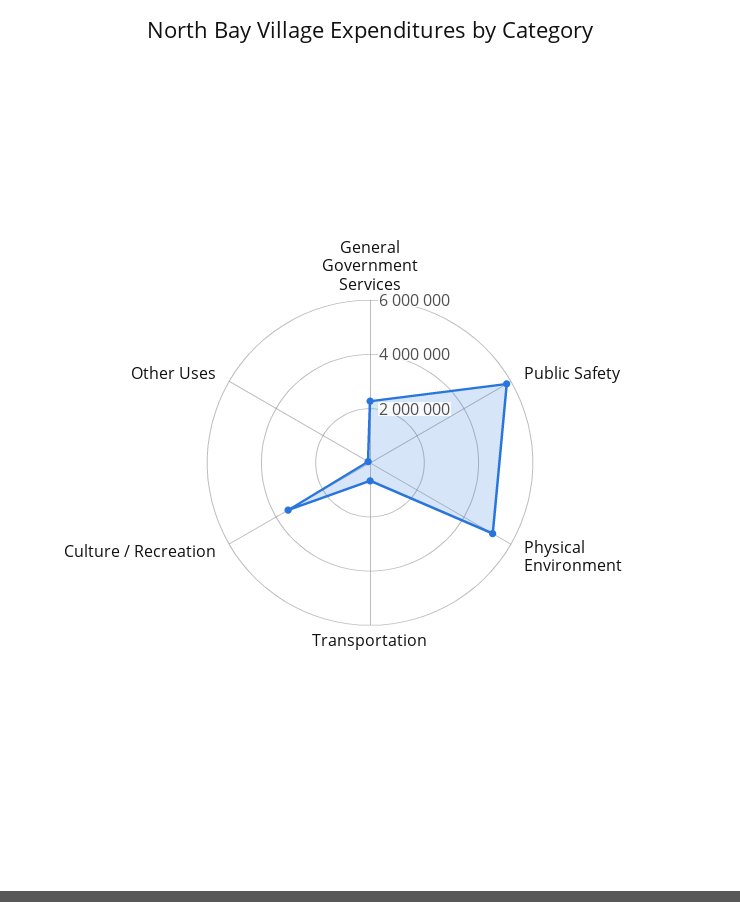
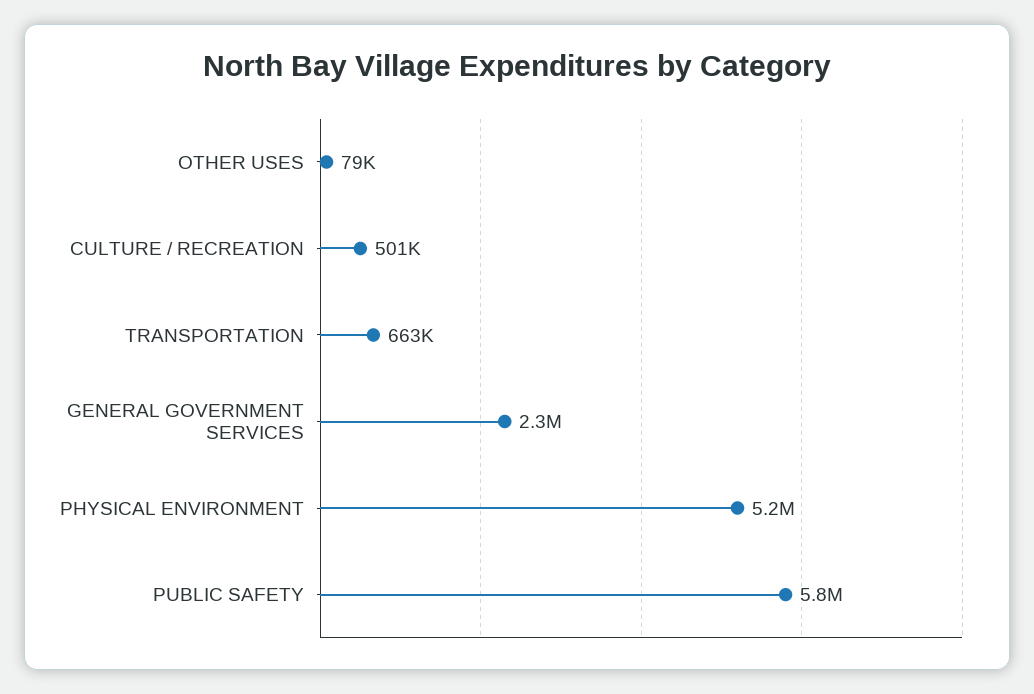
  {
    "General Government Services": 2300000,
    "Public Safety": 5800000,
    "Physical Environment": 5200000,
    "Transportation": 663000,
-   "Culture / Recreation": 3500000,
+   "Culture / Recreation": 501000,
    "Other Uses": 79000
  }

